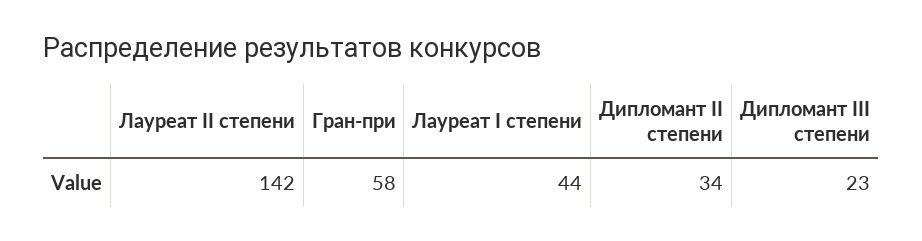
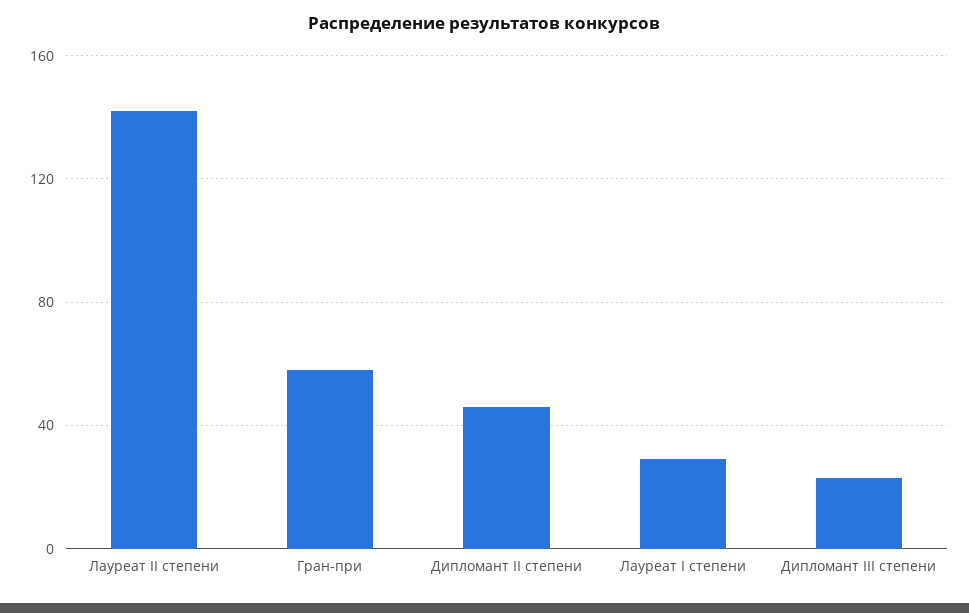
  {
    "Лауреат II степени": 142,
    "Гран-при": 58,
-   "Лауреат I степени": 44,
+   "Лауреат I степени": 30,
-   "Дипломант II степени": 34,
+   "Дипломант II степени": 45,
    "Дипломант III степени": 23
  }

